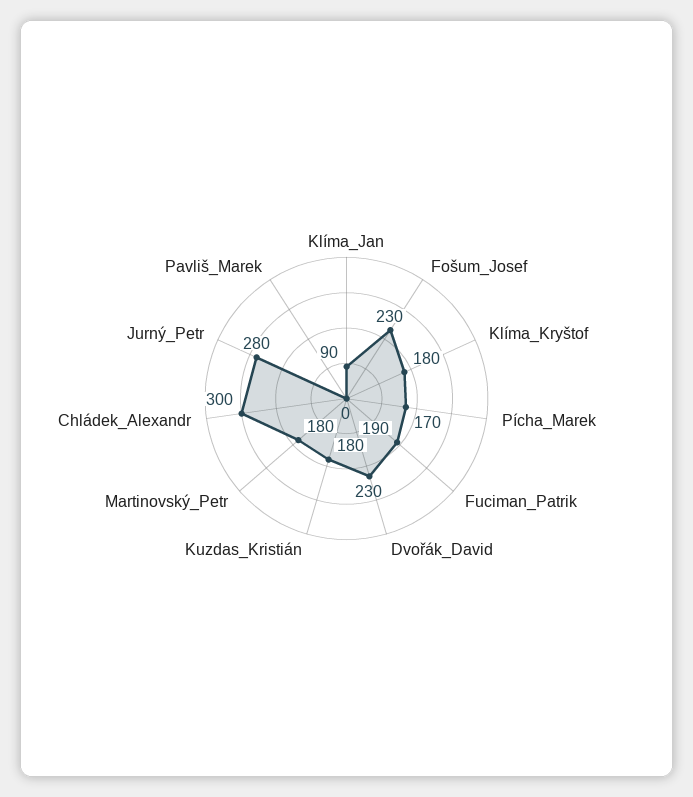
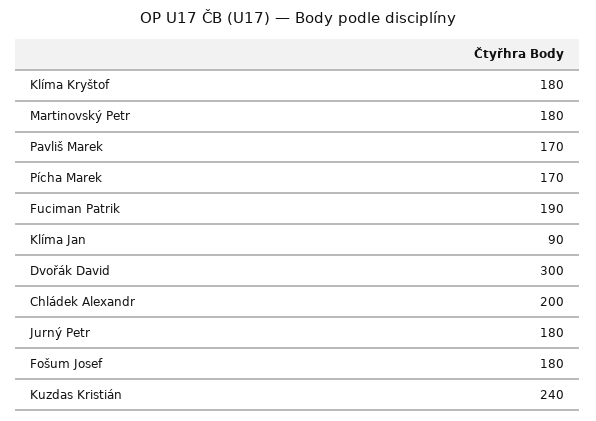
  {
    "Klíma_Jan": 90,
-   "Fošum_Josef": 230,
+   "Fošum_Josef": 180,
    "Klíma_Kryštof": 180,
    "Pícha_Marek": 170,
    "Fuciman_Patrik": 190,
-   "Dvořák_David": 230,
+   "Dvořák_David": 300,
-   "Kuzdas_Kristián": 180,
+   "Kuzdas_Kristián": 240,
    "Martinovský_Petr": 180,
-   "Chládek_Alexandr": 300,
+   "Chládek_Alexandr": 200,
-   "Jurný_Petr": 280,
+   "Jurný_Petr": 180,
-   "Pavliš_Marek": 0
+   "Pavliš_Marek": 170
  }

